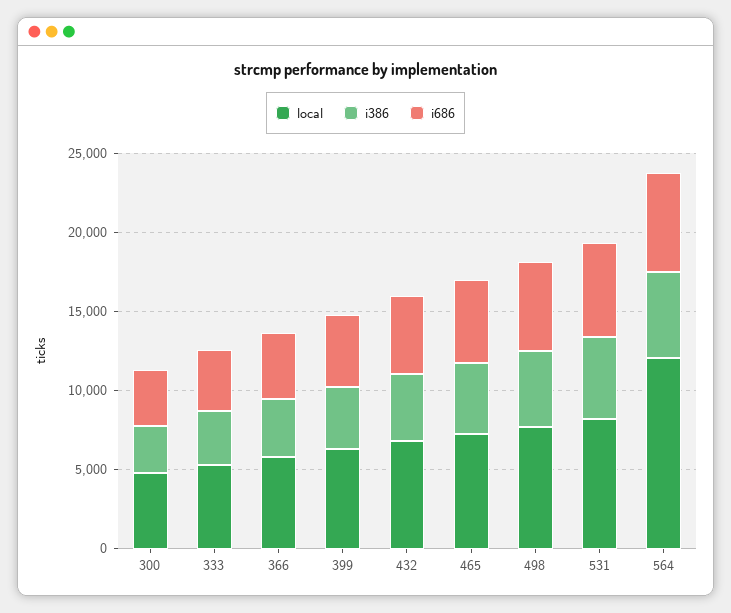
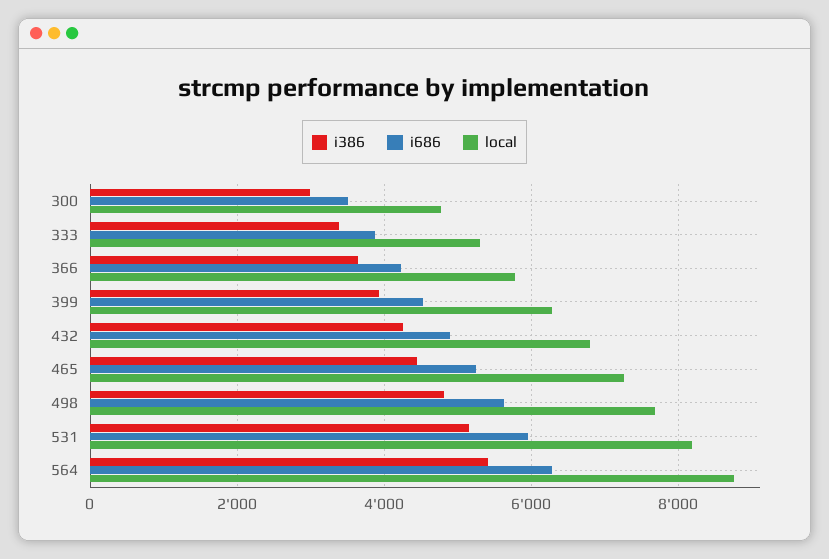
  {
    "local": {
      "300": 4800,
      "333": 5400,
      "366": 5800,
      "399": 6200,
      "432": 6800,
      "465": 7200,
      "498": 7600,
      "531": 8200,
-     "564": 12000
+     "564": 8800
    },
    "i386": {
      "300": 3000,
      "333": 3400,
      "366": 3600,
      "399": 4000,
      "432": 4200,
      "465": 4400,
      "498": 4800,
      "531": 5200,
      "564": 5400
    },
    "i686": {
      "300": 3600,
      "333": 3800,
      "366": 4200,
      "399": 4600,
      "432": 5000,
      "465": 5200,
      "498": 5600,
      "531": 6000,
      "564": 6200
    }
  }

